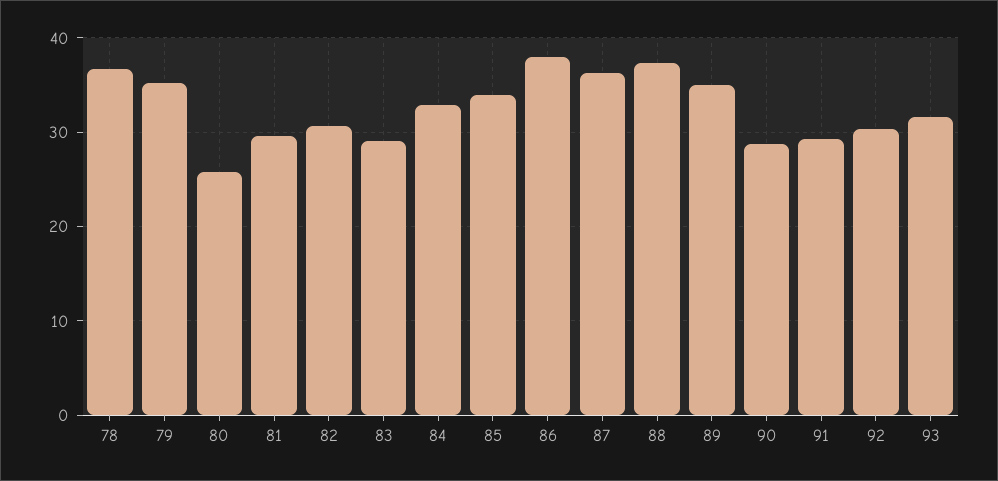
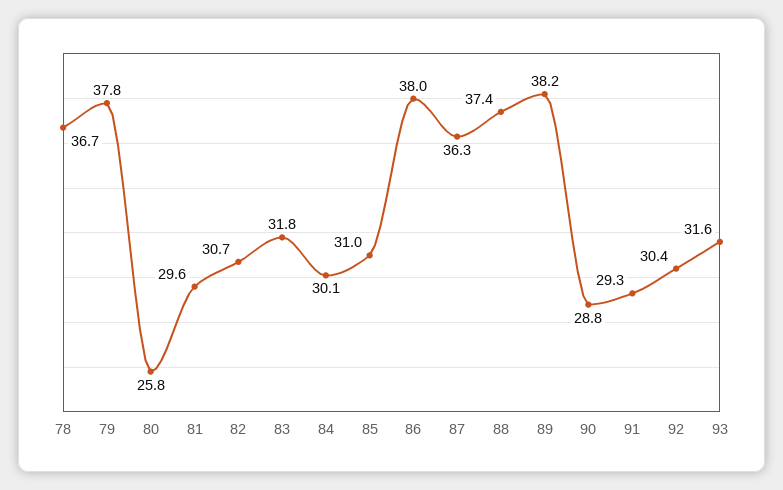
  {
    "78": 36.7,
-   "79": 35,
+   "79": 37.8,
    "80": 25.8,
    "81": 29.6,
    "82": 30.7,
-   "83": 29,
+   "83": 31.8,
-   "84": 33,
+   "84": 30.1,
-   "85": 34,
+   "85": 31,
    "86": 38,
    "87": 36.3,
    "88": 37.4,
-   "89": 35,
+   "89": 38.2,
    "90": 28.8,
    "91": 29.3,
    "92": 30.4,
    "93": 31.6
  }

